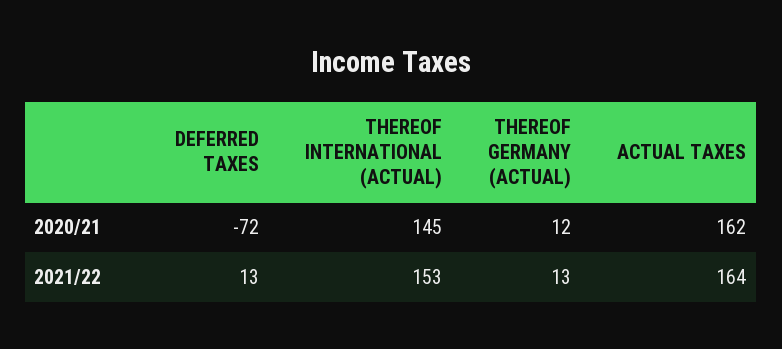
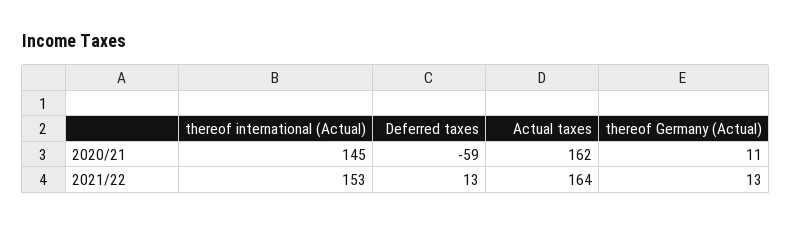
  {
    "DEFERRED TAXES": {
-     "2020/21": -72,
+     "2020/21": -59,
      "2021/22": 13
    },
    "THEREOF INTERNATIONAL (ACTUAL)": {
      "2020/21": 145,
      "2021/22": 153
    },
    "THEREOF GERMANY (ACTUAL)": {
-     "2020/21": 12,
+     "2020/21": 11,
      "2021/22": 13
    },
    "ACTUAL TAXES": {
      "2020/21": 162,
      "2021/22": 164
    }
  }

